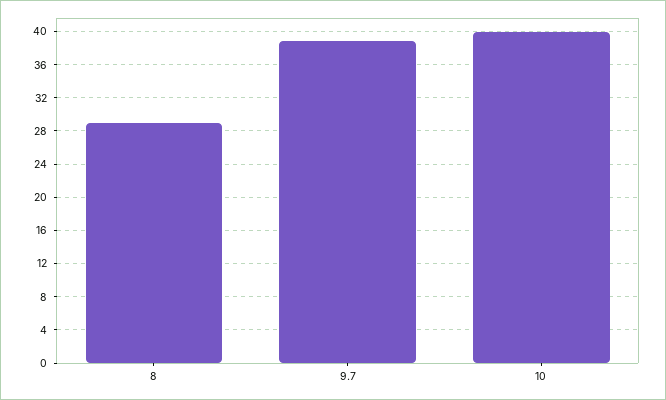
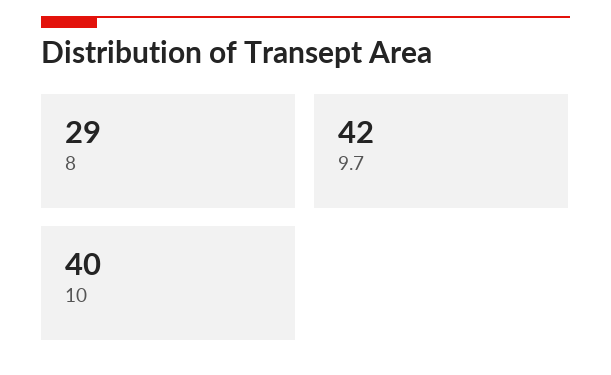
  {
    "8": 29,
-   "9.7": 39,
+   "9.7": 42,
    "10": 40
  }

